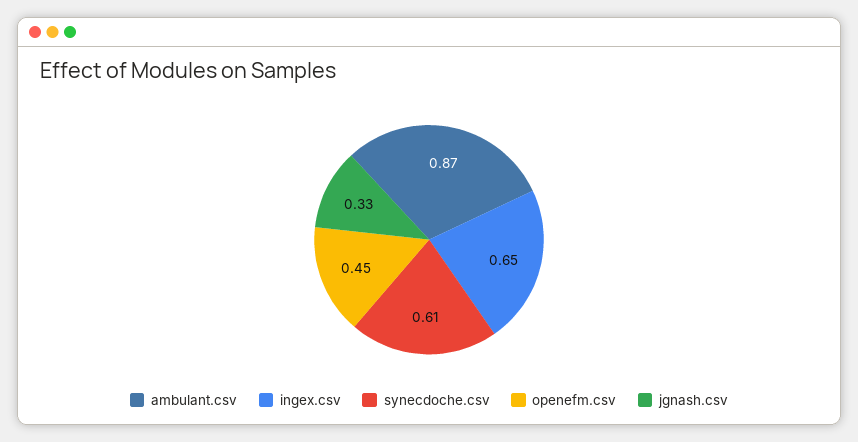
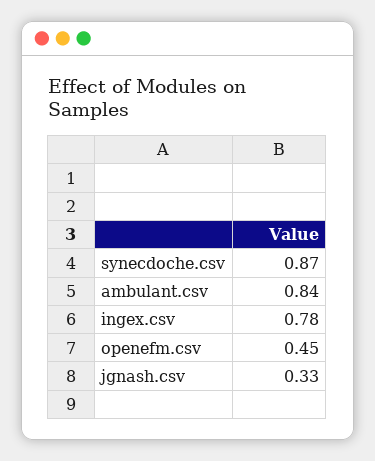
  {
-   "ambulant.csv": 0.87,
+   "ambulant.csv": 0.84,
-   "ingex.csv": 0.65,
+   "ingex.csv": 0.78,
-   "synecdoche.csv": 0.61,
+   "synecdoche.csv": 0.87,
    "openefm.csv": 0.45,
    "jgnash.csv": 0.33
  }

